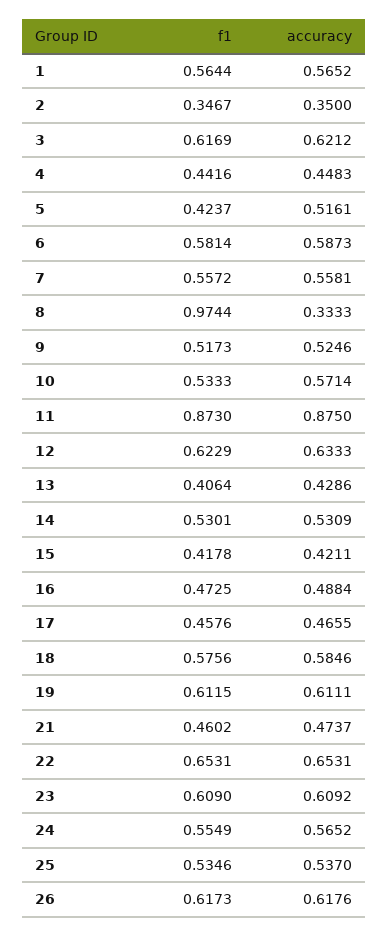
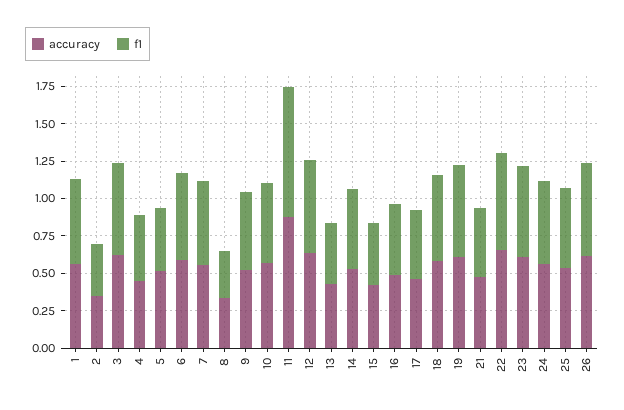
  {
    "f1": {
      "1": 0.5644,
      "2": 0.3467,
      "3": 0.6169,
      "4": 0.4416,
      "5": 0.4237,
      "6": 0.5814,
      "7": 0.5572,
-     "8": 0.9744,
+     "8": 0.25,
      "9": 0.5173,
      "10": 0.5333,
      "11": 0.873,
      "12": 0.6229,
      "13": 0.4064,
      "14": 0.5301,
      "15": 0.4178,
      "16": 0.4725,
      "17": 0.4576,
      "18": 0.5756,
      "19": 0.6115,
      "21": 0.4602,
      "22": 0.6531,
      "23": 0.609,
      "24": 0.5549,
      "25": 0.5346,
      "26": 0.6173
    },
    "accuracy": {
      "1": 0.5652,
      "2": 0.35,
      "3": 0.6212,
      "4": 0.4483,
      "5": 0.5161,
      "6": 0.5873,
      "7": 0.5581,
      "8": 0.3333,
      "9": 0.5246,
      "10": 0.5714,
      "11": 0.875,
      "12": 0.6333,
      "13": 0.4286,
      "14": 0.5309,
      "15": 0.4211,
      "16": 0.4884,
      "17": 0.4655,
      "18": 0.5846,
      "19": 0.6111,
      "21": 0.4737,
      "22": 0.6531,
      "23": 0.6092,
      "24": 0.5652,
      "25": 0.537,
      "26": 0.6176
    }
  }

